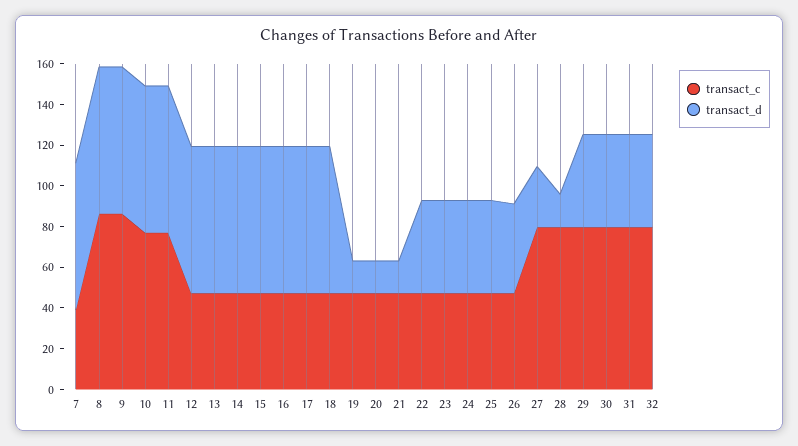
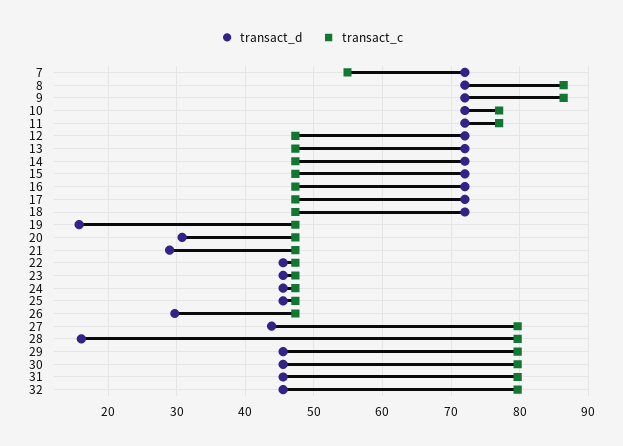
  {
    "transact_c": {
-     "7": 40,
+     "7": 55,
      "8": 86,
      "9": 86,
      "10": 77,
      "11": 77,
      "12": 47,
      "13": 47,
      "14": 47,
      "15": 47,
      "16": 47,
      "17": 47,
      "18": 47,
      "19": 47,
      "20": 47,
      "21": 47,
      "22": 47,
      "23": 47,
      "24": 47,
      "25": 47,
      "26": 47,
      "27": 80,
      "28": 80,
      "29": 80,
      "30": 80,
      "31": 80,
      "32": 80
    },
    "transact_d": {
      "7": 72,
      "8": 72,
      "9": 72,
      "10": 72,
      "11": 72,
      "12": 72,
      "13": 72,
      "14": 72,
      "15": 72,
      "16": 72,
      "17": 72,
      "18": 72,
      "19": 16,
-     "20": 15,
+     "20": 31,
-     "21": 15,
+     "21": 29,
      "22": 46,
      "23": 46,
      "24": 46,
      "25": 46,
-     "26": 45,
+     "26": 30,
-     "27": 30,
+     "27": 44,
      "28": 16,
      "29": 46,
      "30": 46,
      "31": 46,
      "32": 46
    }
  }

